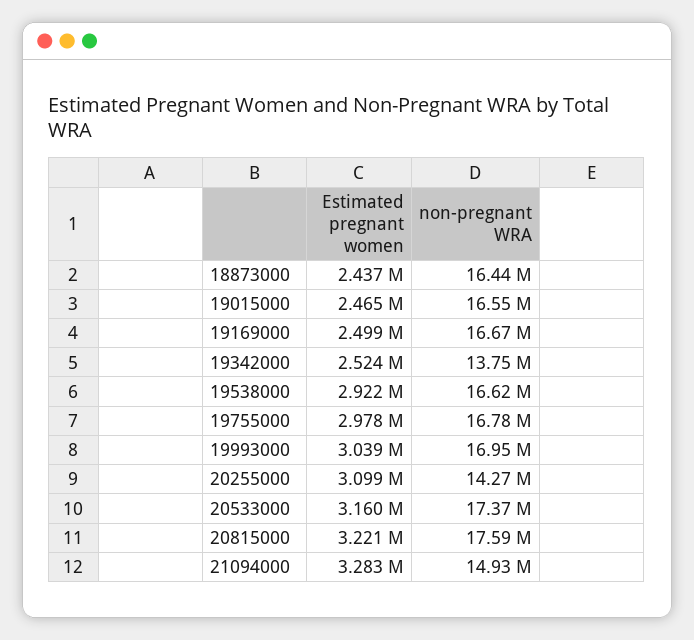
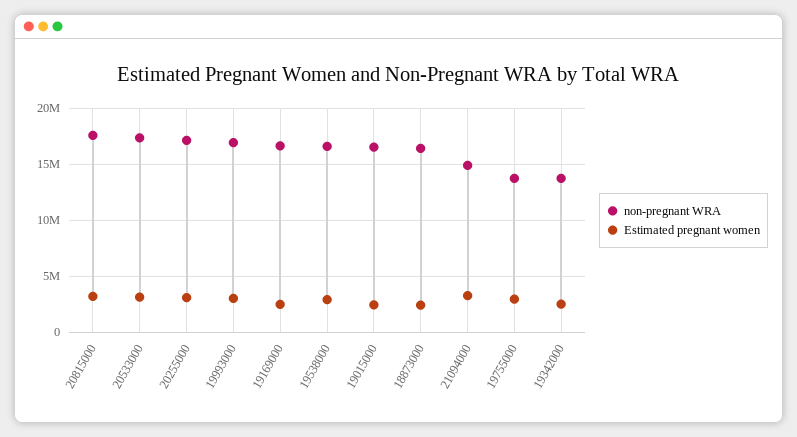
  {
    "Estimated pregnant women": {
      "18873000": 2437000,
      "19015000": 2465000,
      "19169000": 2499000,
      "19342000": 2524000,
      "19538000": 2922000,
      "19755000": 2978000,
      "19993000": 3039000,
      "20255000": 3099000,
      "20533000": 3160000,
      "20815000": 3221000,
      "21094000": 3283000
    },
    "non-pregnant WRA": {
      "18873000": 16440000,
      "19015000": 16550000,
      "19169000": 16670000,
      "19342000": 13750000,
      "19538000": 16620000,
-     "19755000": 16780000,
+     "19755000": 14000000,
      "19993000": 16950000,
-     "20255000": 14270000,
+     "20255000": 17000000,
      "20533000": 17370000,
      "20815000": 17590000,
      "21094000": 14930000
    }
  }

